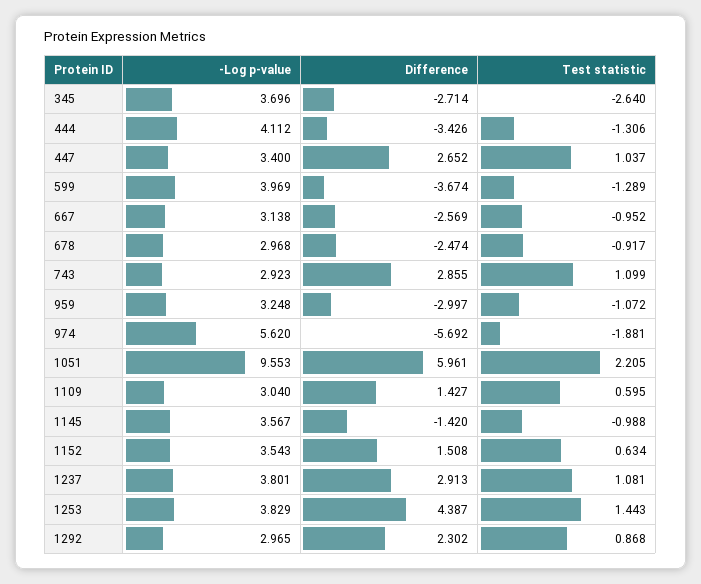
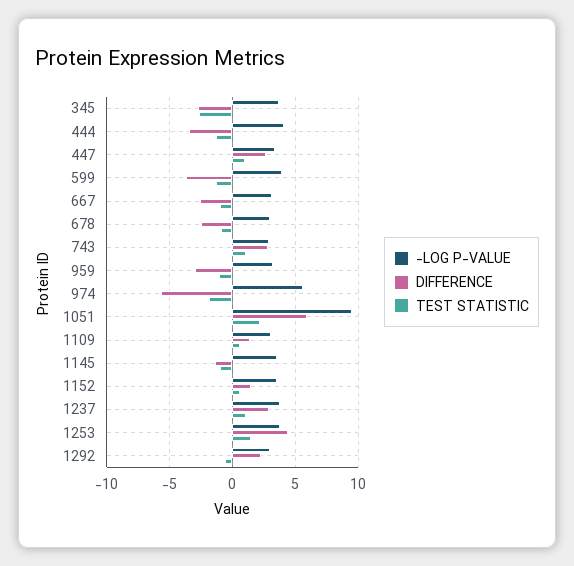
  {
    "-Log p-value": {
      "345": 3.696,
      "444": 4.112,
      "447": 3.4,
      "599": 3.969,
      "667": 3.138,
      "678": 2.968,
      "743": 2.923,
      "959": 3.248,
      "974": 5.62,
      "1051": 9.553,
      "1109": 3.04,
      "1145": 3.567,
      "1152": 3.543,
      "1237": 3.801,
      "1253": 3.829,
      "1292": 2.965
    },
    "Difference": {
      "345": -2.714,
      "444": -3.426,
      "447": 2.652,
      "599": -3.674,
      "667": -2.569,
      "678": -2.474,
      "743": 2.855,
      "959": -2.997,
      "974": -5.692,
      "1051": 5.961,
      "1109": 1.427,
      "1145": -1.42,
      "1152": 1.508,
      "1237": 2.913,
      "1253": 4.387,
      "1292": 2.302
    },
    "Test statistic": {
      "345": -2.64,
      "444": -1.306,
      "447": 1.037,
      "599": -1.289,
      "667": -0.952,
      "678": -0.917,
      "743": 1.099,
      "959": -1.072,
      "974": -1.881,
      "1051": 2.205,
      "1109": 0.595,
      "1145": -0.988,
      "1152": 0.634,
      "1237": 1.081,
      "1253": 1.443,
-     "1292": 0.868
+     "1292": -0.5
    }
  }

